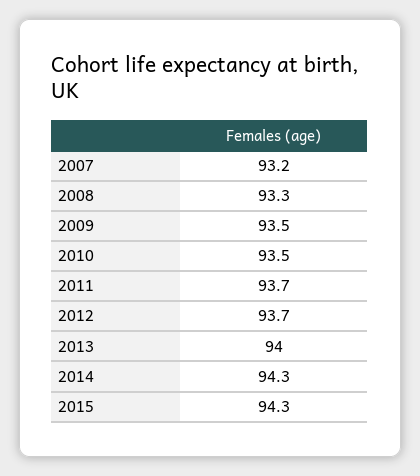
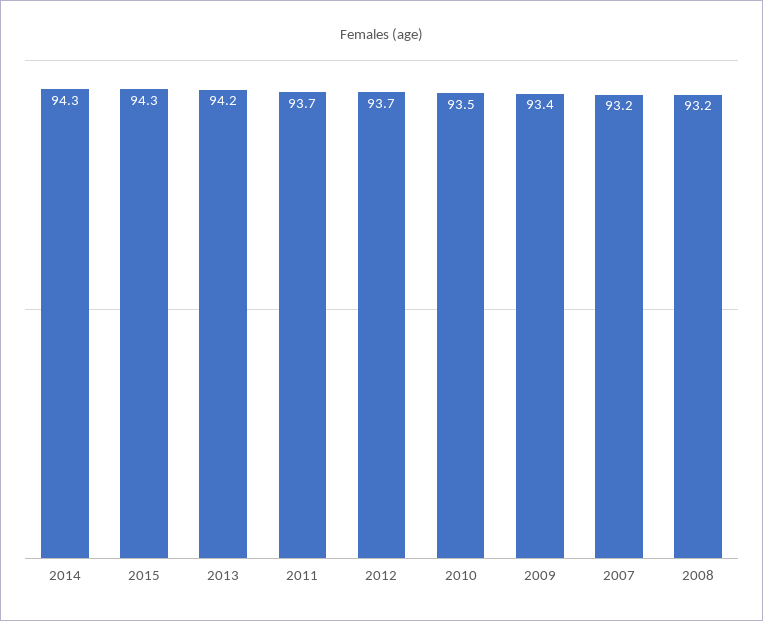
  {
    "2007": 93.2,
-   "2008": 93.3,
+   "2008": 93.2,
-   "2009": 93.5,
+   "2009": 93.4,
    "2010": 93.5,
    "2011": 93.7,
    "2012": 93.7,
-   "2013": 94,
+   "2013": 94.2,
    "2014": 94.3,
    "2015": 94.3
  }

